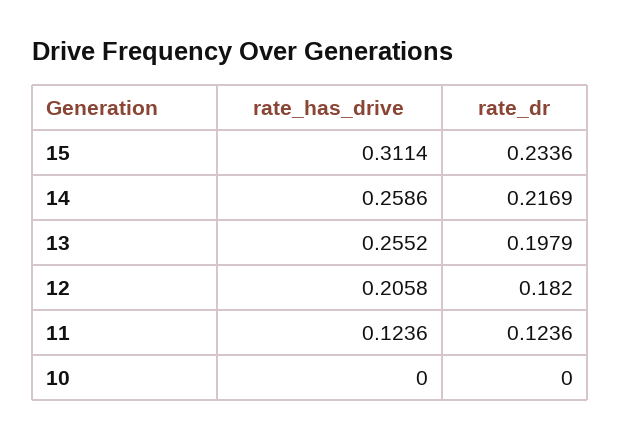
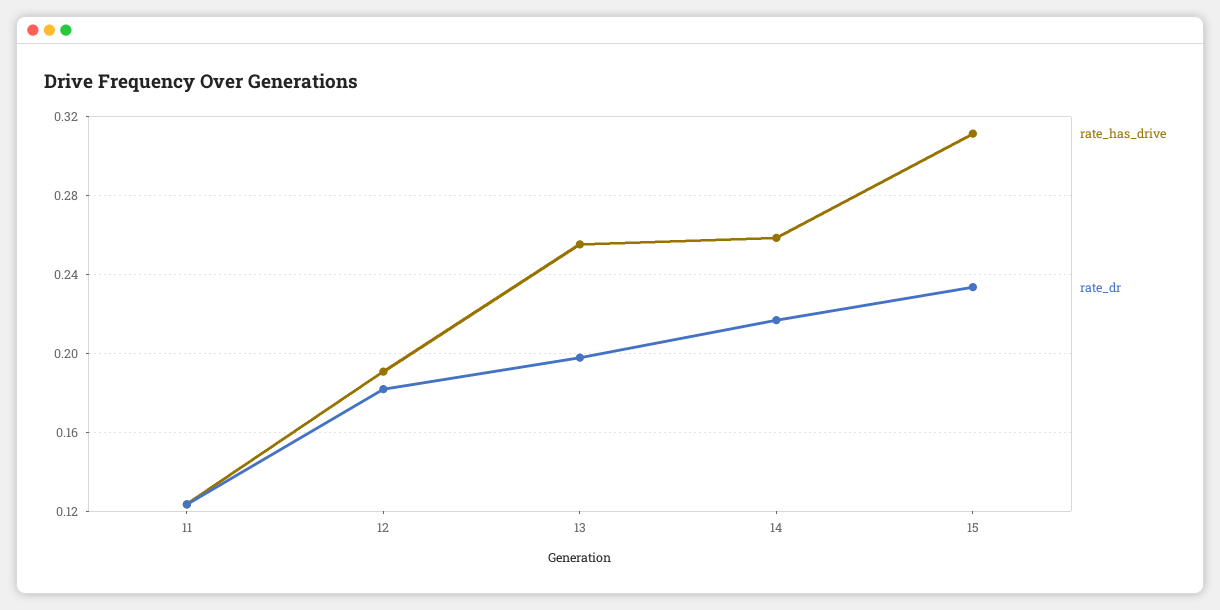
  {
    "rate_has_drive": {
      "15": 0.3114,
      "14": 0.2586,
      "13": 0.2552,
-     "12": 0.2058,
+     "12": 0.19,
-     "11": 0.1236,
+     "11": 0.1236
-     "10": 0
    },
    "rate_dr": {
      "15": 0.2336,
      "14": 0.2169,
      "13": 0.1979,
      "12": 0.182,
-     "11": 0.1236,
+     "11": 0.1236
-     "10": 0
    }
  }

